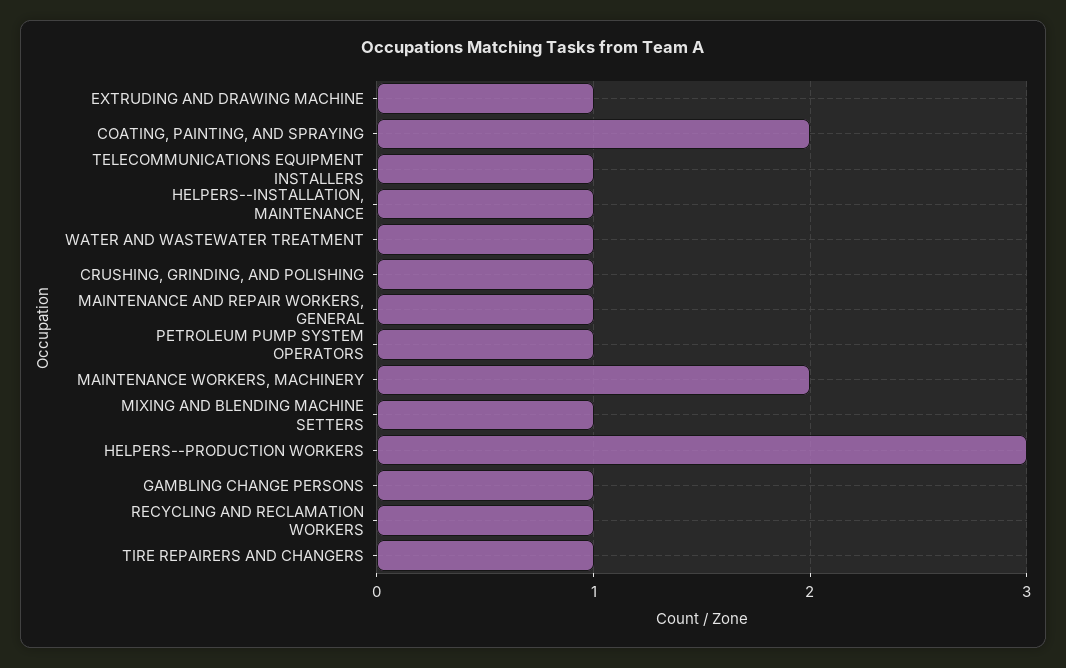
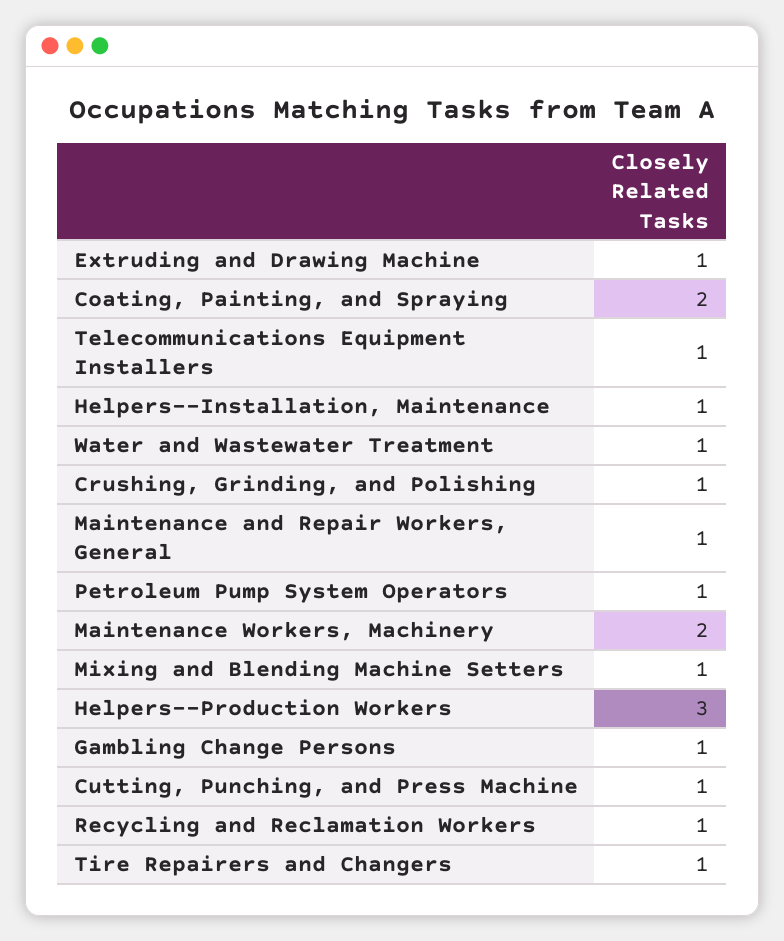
  {
    "EXTRUDING AND DRAWING MACHINE": 1,
    "COATING, PAINTING, AND SPRAYING": 2,
    "TELECOMMUNICATIONS EQUIPMENT INSTALLERS": 1,
    "HELPERS--INSTALLATION, MAINTENANCE": 1,
    "WATER AND WASTEWATER TREATMENT": 1,
    "CRUSHING, GRINDING, AND POLISHING": 1,
    "MAINTENANCE AND REPAIR WORKERS, GENERAL": 1,
    "PETROLEUM PUMP SYSTEM OPERATORS": 1,
    "MAINTENANCE WORKERS, MACHINERY": 2,
    "MIXING AND BLENDING MACHINE SETTERS": 1,
    "HELPERS--PRODUCTION WORKERS": 3,
    "GAMBLING CHANGE PERSONS": 1,
    "RECYCLING AND RECLAMATION WORKERS": 1,
-   "TIRE REPAIRERS AND CHANGERS": 1
+   "TIRE REPAIRERS AND CHANGERS": 1,
+   "Cutting, Punching, and Press Machine": 1
  }

